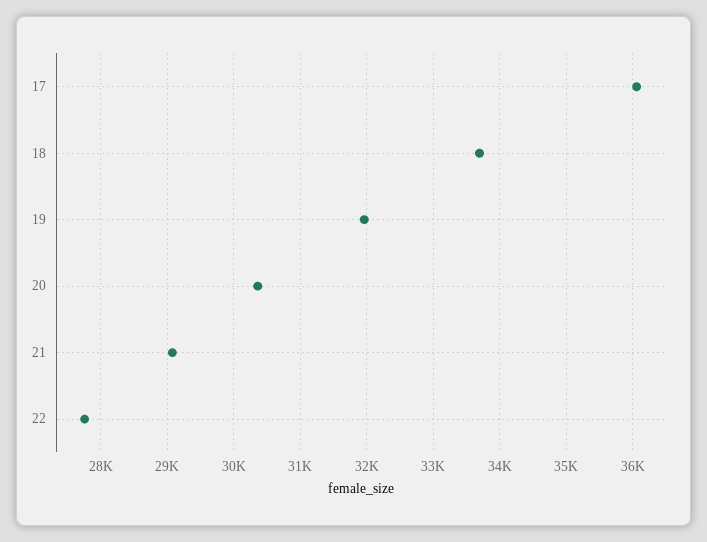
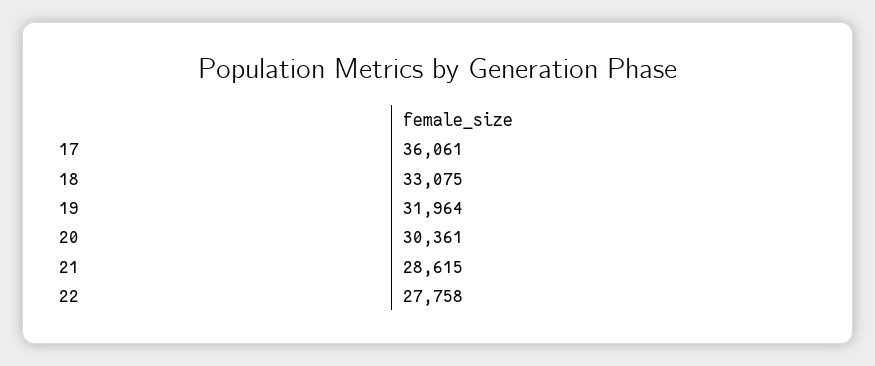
  {
    "17": 36061,
-   "18": 33700,
+   "18": 33075,
    "19": 31964,
    "20": 30361,
-   "21": 29100,
+   "21": 28615,
    "22": 27758
  }

